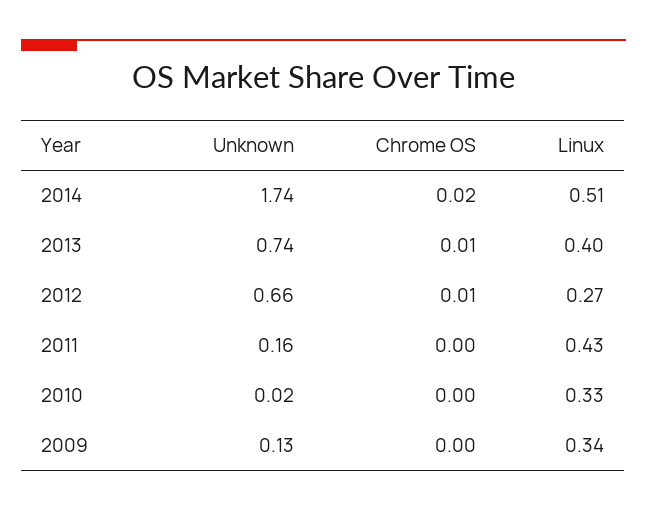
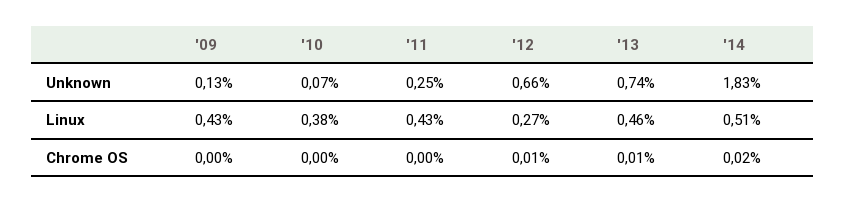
  {
    "Unknown": {
-     "2014": 1.74,
+     "2014": 1.83,
      "2013": 0.74,
      "2012": 0.66,
-     "2011": 0.16,
+     "2011": 0.25,
-     "2010": 0.02,
+     "2010": 0.07,
      "2009": 0.13
    },
    "Chrome OS": {
      "2014": 0.02,
      "2013": 0.01,
      "2012": 0.01,
      "2011": 0,
      "2010": 0,
      "2009": 0
    },
    "Linux": {
      "2014": 0.51,
-     "2013": 0.4,
+     "2013": 0.46,
      "2012": 0.27,
      "2011": 0.43,
-     "2010": 0.33,
+     "2010": 0.38,
-     "2009": 0.34
+     "2009": 0.43
    }
  }

